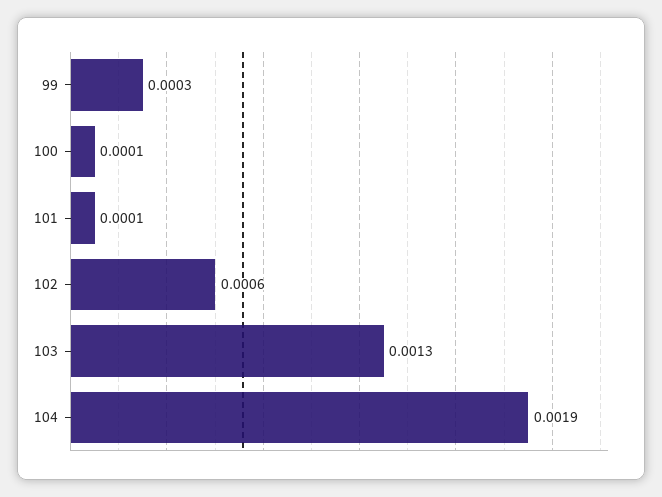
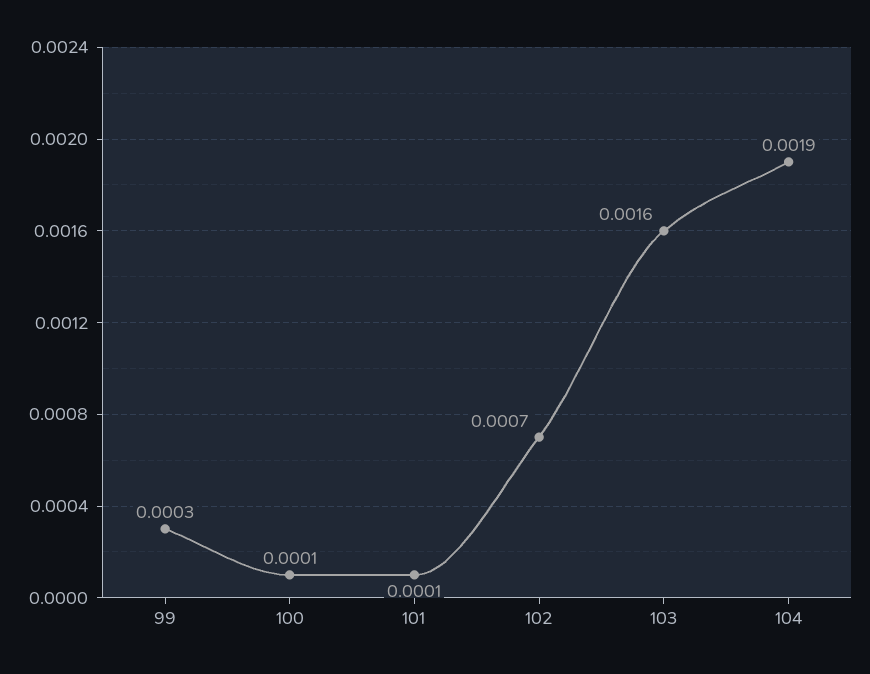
  {
    "99": 0.0003,
    "100": 0.0001,
    "101": 0.0001,
-   "102": 0.0006,
+   "102": 0.0007,
-   "103": 0.0013,
+   "103": 0.0016,
    "104": 0.0019
  }

